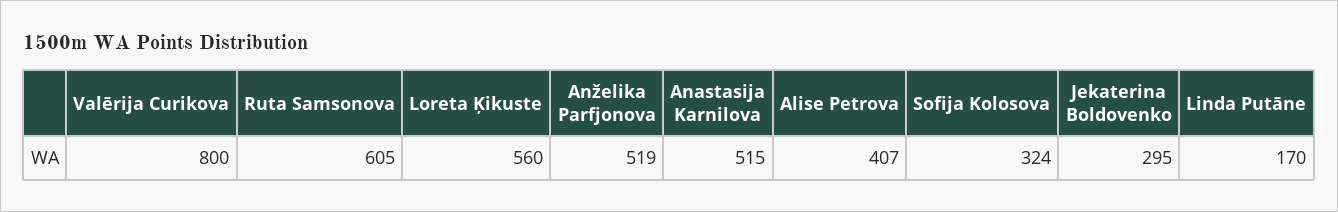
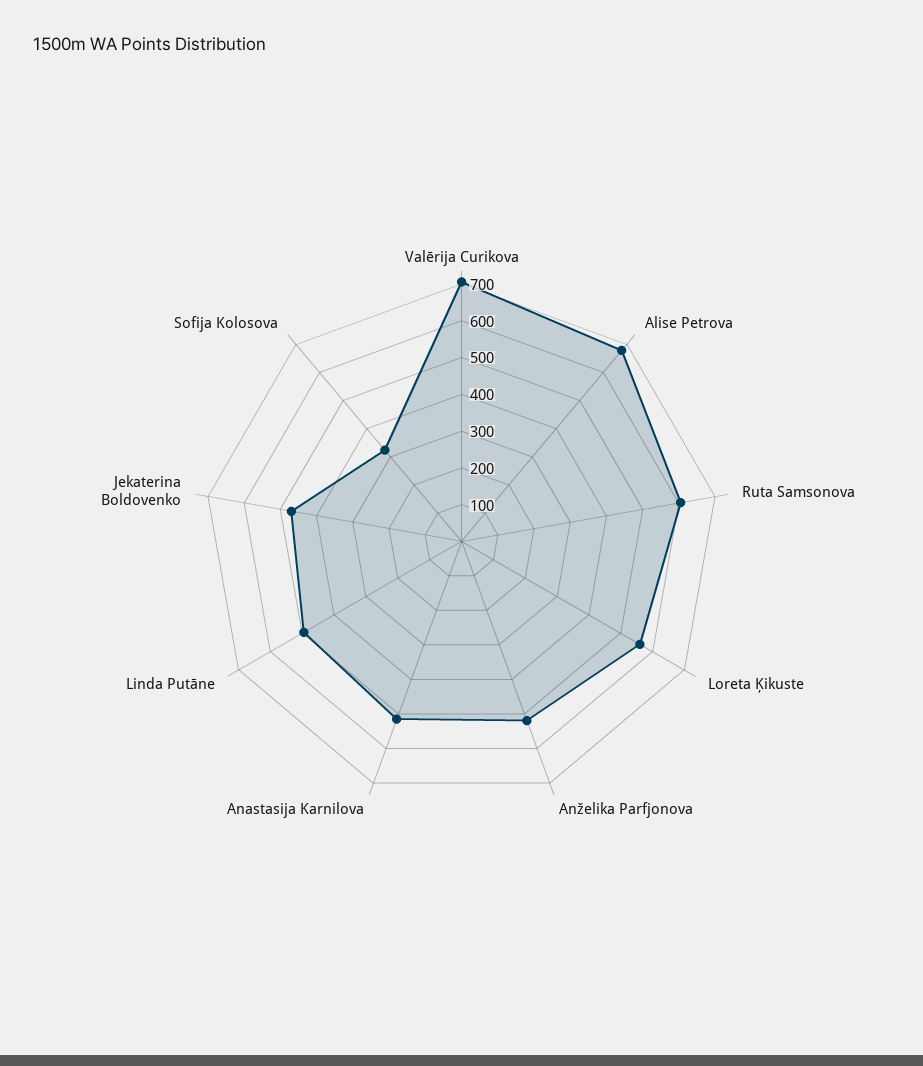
  {
-   "Valērija Curikova": 800,
+   "Valērija Curikova": 700,
    "Ruta Samsonova": 605,
    "Loreta Ķikuste": 560,
    "Anželika Parfjonova": 519,
    "Anastasija Karnilova": 515,
-   "Alise Petrova": 407,
+   "Alise Petrova": 675,
    "Sofija Kolosova": 324,
-   "Jekaterina Boldovenko": 295,
+   "Jekaterina Boldovenko": 475,
-   "Linda Putāne": 170
+   "Linda Putāne": 500
  }

